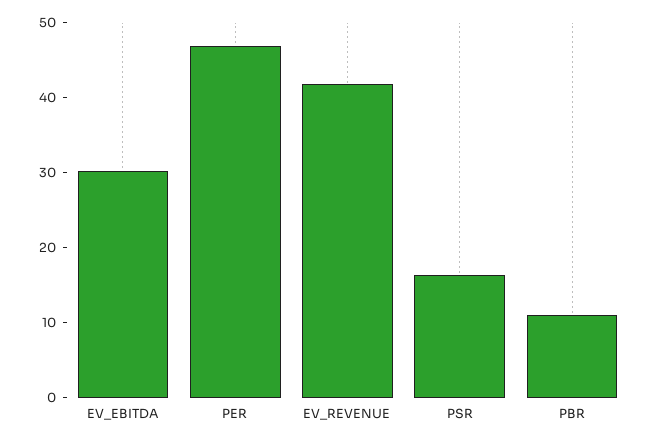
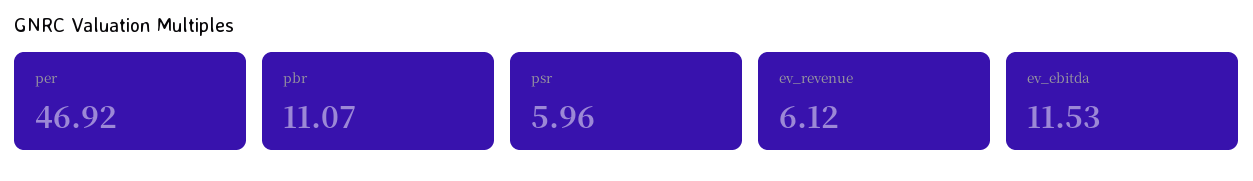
  {
-   "EV_EBITDA": 30,
+   "EV_EBITDA": 11.53,
    "PER": 46.92,
-   "EV_REVENUE": 42,
+   "EV_REVENUE": 6.12,
-   "PSR": 16,
+   "PSR": 5.96,
    "PBR": 11.07
  }

